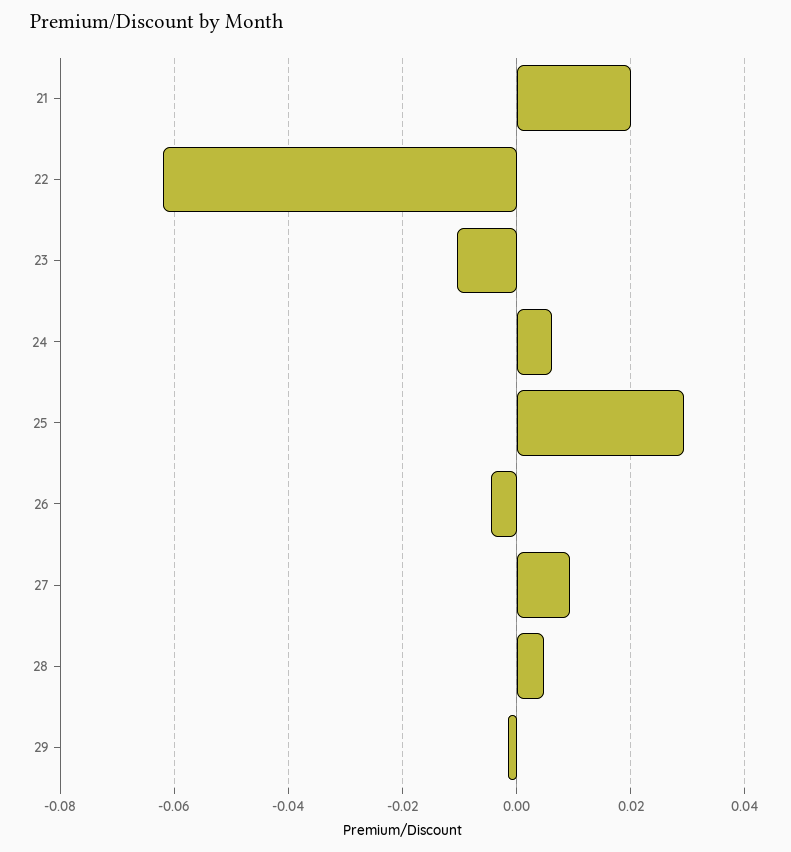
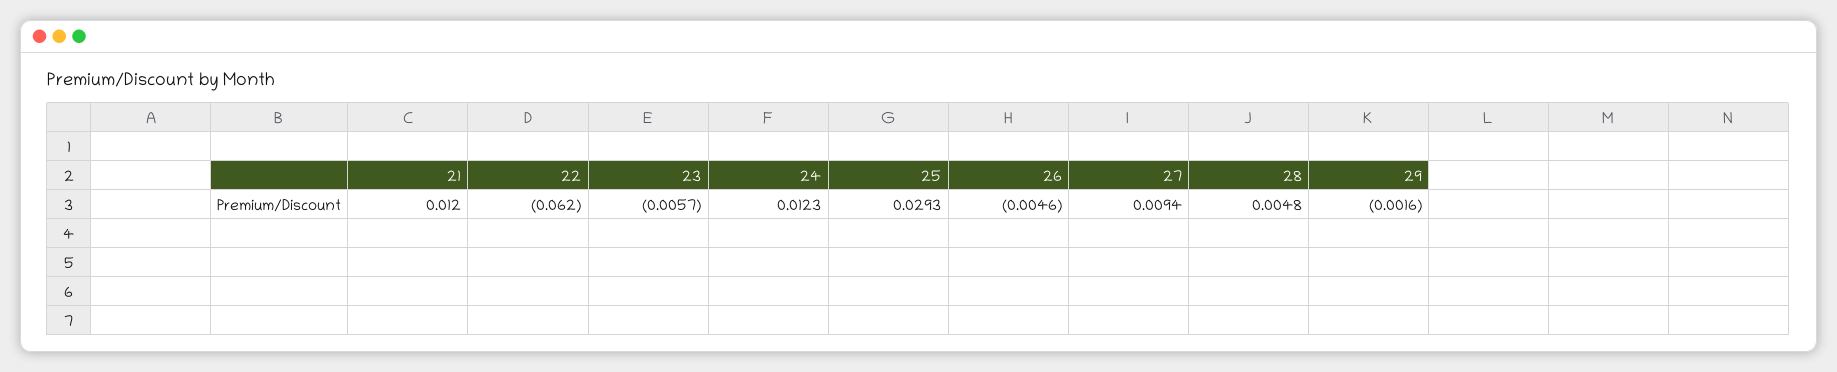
  {
-   "21": 0.02,
+   "21": 0.012,
    "22": -0.062,
-   "23": -0.01,
+   "23": -0.0057,
-   "24": 0.006,
+   "24": 0.0123,
    "25": 0.0293,
    "26": -0.0046,
    "27": 0.0094,
    "28": 0.0048,
    "29": -0.0016
  }

